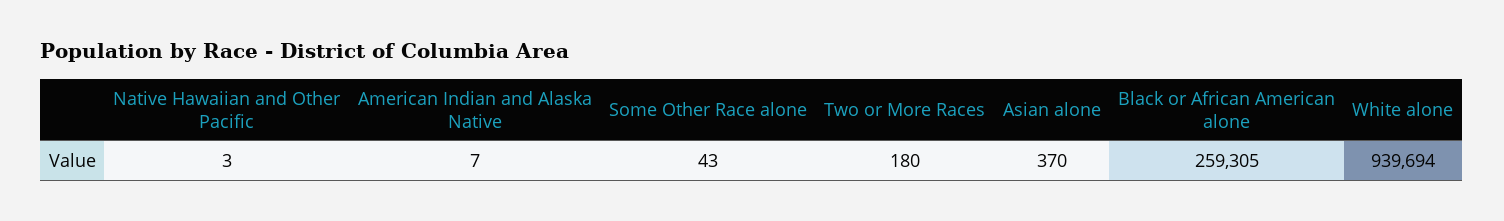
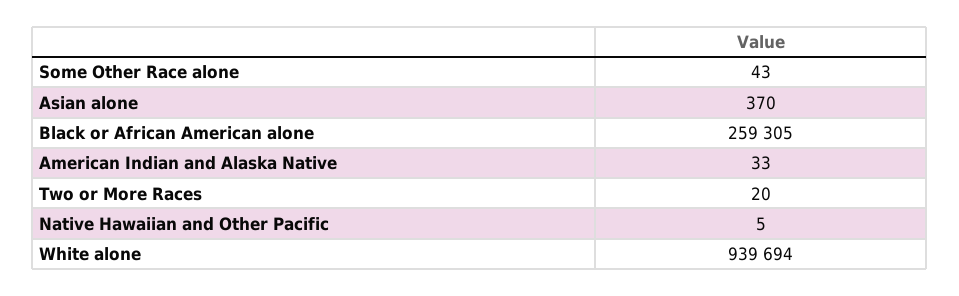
  {
-   "Native Hawaiian and Other Pacific": 3,
+   "Native Hawaiian and Other Pacific": 5,
-   "American Indian and Alaska Native": 7,
+   "American Indian and Alaska Native": 33,
    "Some Other Race alone": 43,
-   "Two or More Races": 180,
+   "Two or More Races": 20,
    "Asian alone": 370,
    "Black or African American alone": 259305,
    "White alone": 939694
  }

